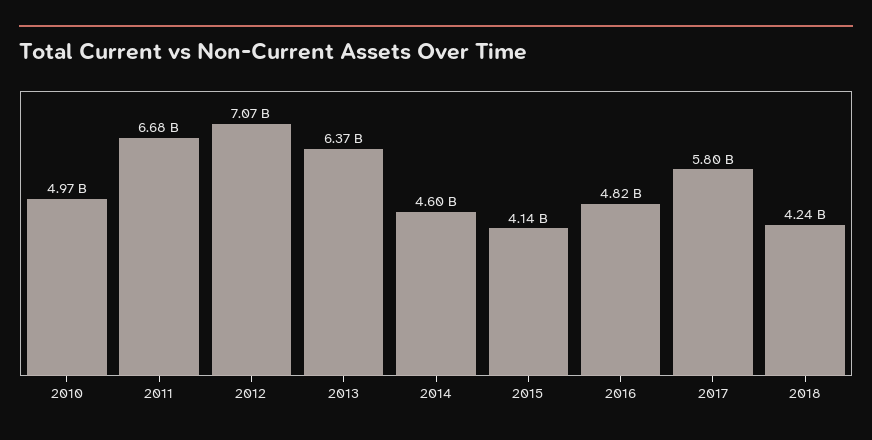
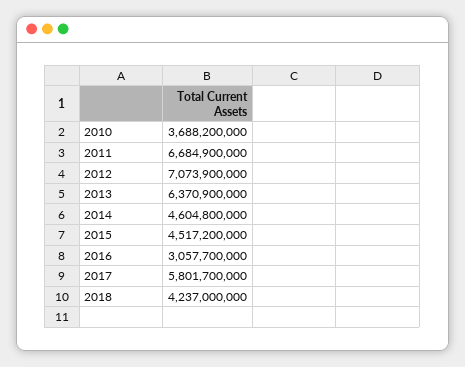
  {
-   "2010": 4970000000,
+   "2010": 3688200000,
    "2011": 6684900000,
    "2012": 7073900000,
    "2013": 6370900000,
    "2014": 4604800000,
-   "2015": 4140000000,
+   "2015": 4517200000,
-   "2016": 4820000000,
+   "2016": 3057700000,
    "2017": 5801700000,
    "2018": 4237000000
  }

